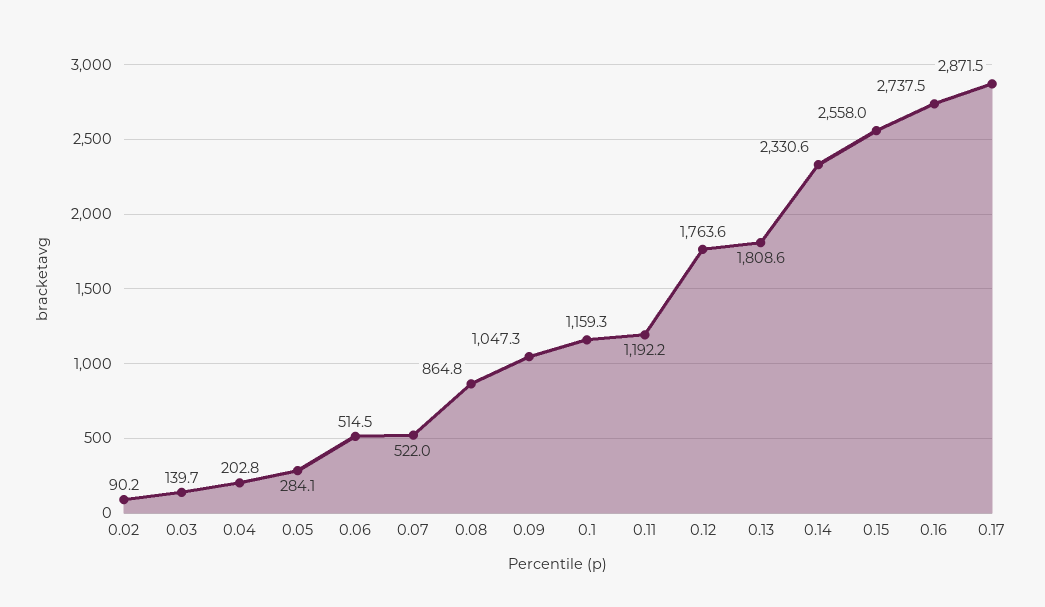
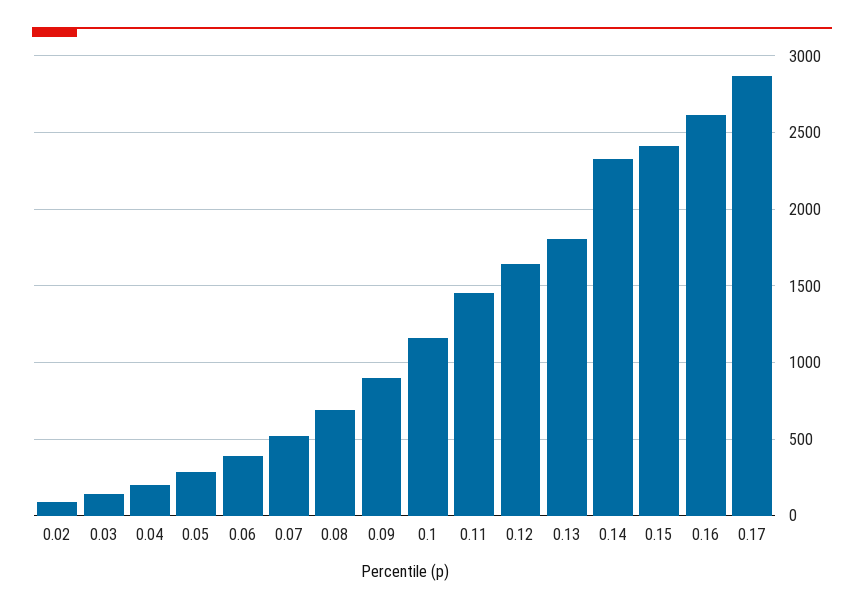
  {
    "0.02": 90.2,
    "0.03": 139.7,
    "0.04": 202.8,
    "0.05": 284.1,
-   "0.06": 514.5,
+   "0.06": 400,
    "0.07": 522,
-   "0.08": 864.8,
+   "0.08": 700,
-   "0.09": 1047.3,
+   "0.09": 900,
    "0.1": 1159.3,
-   "0.11": 1192.2,
+   "0.11": 1450,
-   "0.12": 1763.6,
+   "0.12": 1650,
    "0.13": 1808.6,
    "0.14": 2330.6,
-   "0.15": 2558,
+   "0.15": 2400,
-   "0.16": 2737.5,
+   "0.16": 2600,
    "0.17": 2871.5
  }

